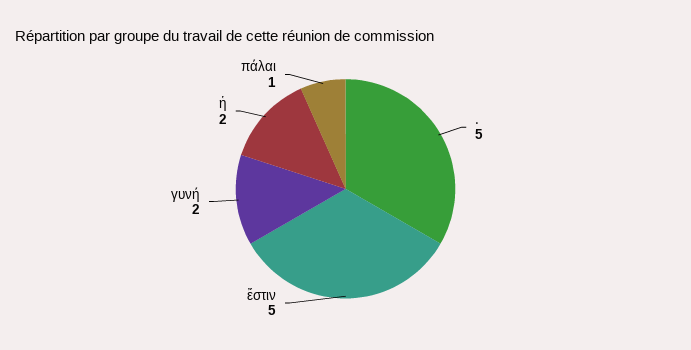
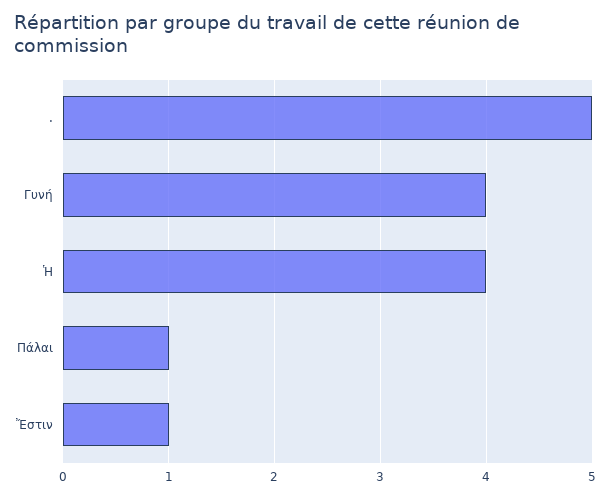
  {
    ".": 5,
-   "ἔστιν": 5,
+   "ἔστιν": 1,
-   "γυνή": 2,
+   "γυνή": 4,
-   "ἡ": 2,
+   "ἡ": 4,
    "πάλαι": 1
  }

